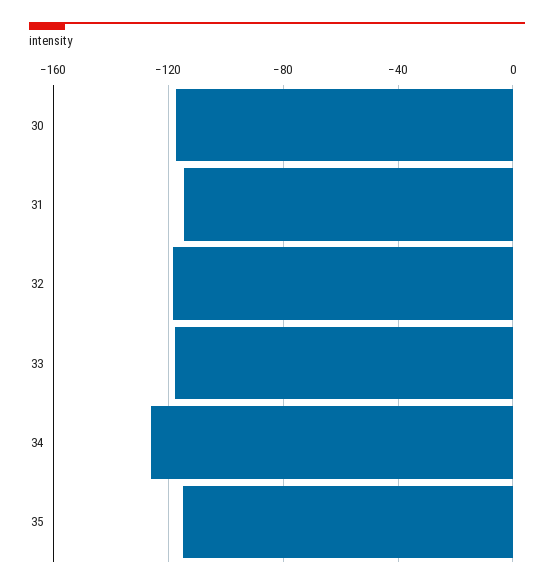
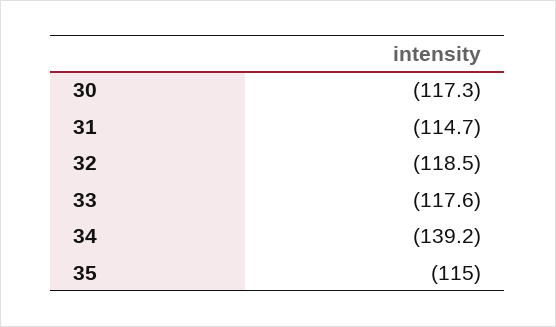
  {
    "30": -117.3,
    "31": -114.7,
    "32": -118.5,
    "33": -117.6,
-   "34": -125,
+   "34": -139.2,
    "35": -115
  }

